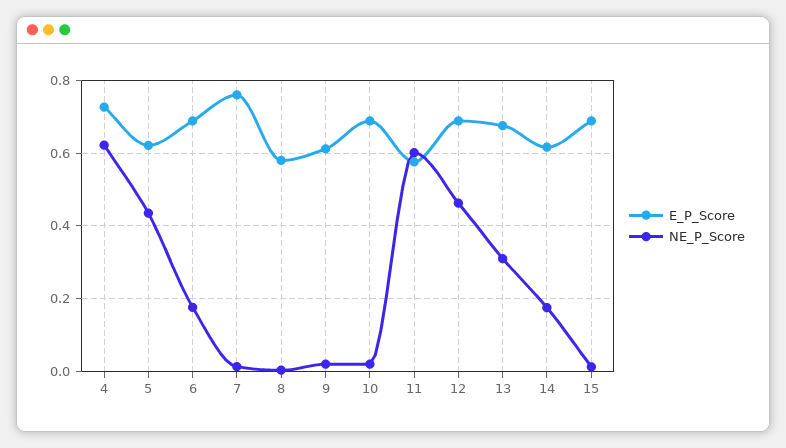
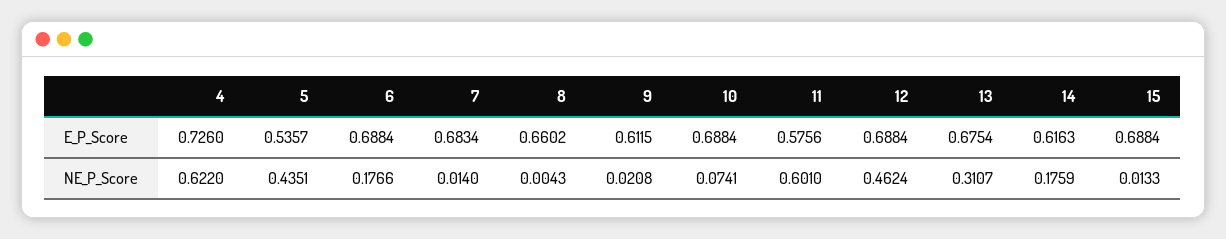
  {
    "E_P_Score": {
      "4": 0.726,
-     "5": 0.62,
+     "5": 0.5357,
      "6": 0.6884,
-     "7": 0.76,
+     "7": 0.6834,
-     "8": 0.58,
+     "8": 0.6602,
      "9": 0.6115,
      "10": 0.6884,
      "11": 0.5756,
      "12": 0.6884,
      "13": 0.6754,
      "14": 0.6163,
      "15": 0.6884
    },
    "NE_P_Score": {
      "4": 0.622,
      "5": 0.4351,
      "6": 0.1766,
      "7": 0.014,
      "8": 0.0043,
      "9": 0.0208,
-     "10": 0.02,
+     "10": 0.0741,
      "11": 0.601,
      "12": 0.4624,
      "13": 0.3107,
      "14": 0.1759,
      "15": 0.0133
    }
  }

